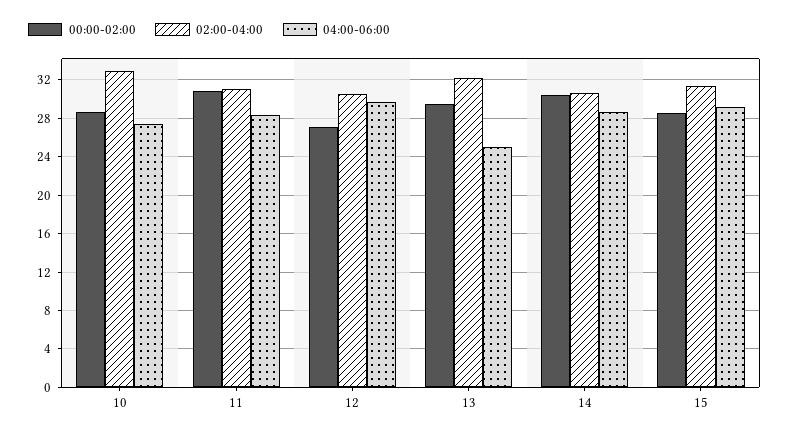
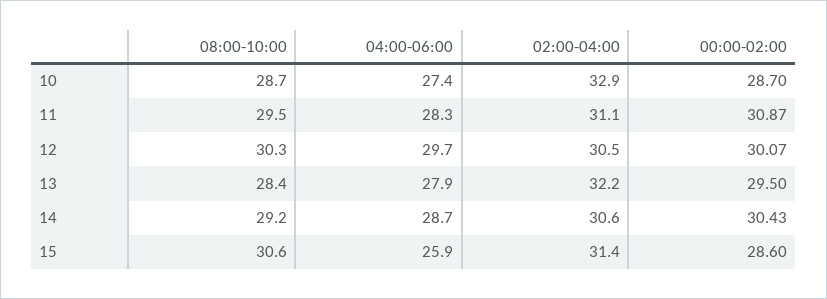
  {
    "00:00-02:00": {
      "10": 28.7,
      "11": 30.87,
-     "12": 27,
+     "12": 30.07,
      "13": 29.5,
      "14": 30.43,
      "15": 28.6
    },
    "02:00-04:00": {
      "10": 32.9,
      "11": 31.1,
      "12": 30.5,
      "13": 32.2,
      "14": 30.6,
      "15": 31.4
    },
    "04:00-06:00": {
      "10": 27.4,
      "11": 28.3,
      "12": 29.7,
-     "13": 25,
+     "13": 27.9,
      "14": 28.7,
-     "15": 29
+     "15": 25.9
-   }
+   },
+   "08:00-10:00": {
+     "10": 28.7,
+     "11": 29.5,
+     "12": 30.3,
+     "13": 28.4,
+     "14": 29.2,
+     "15": 30.6
+   }
  }

